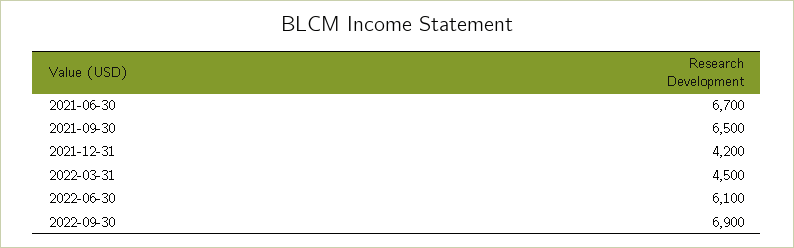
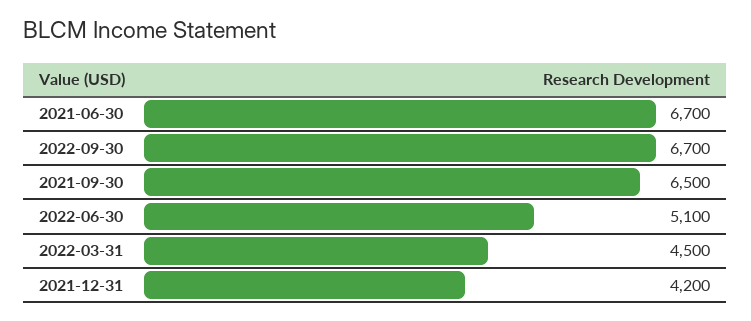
  {
    "2021-06-30": 6700,
    "2021-09-30": 6500,
    "2021-12-31": 4200,
    "2022-03-31": 4500,
-   "2022-06-30": 6100,
+   "2022-06-30": 5100,
-   "2022-09-30": 6900
+   "2022-09-30": 6700
  }

